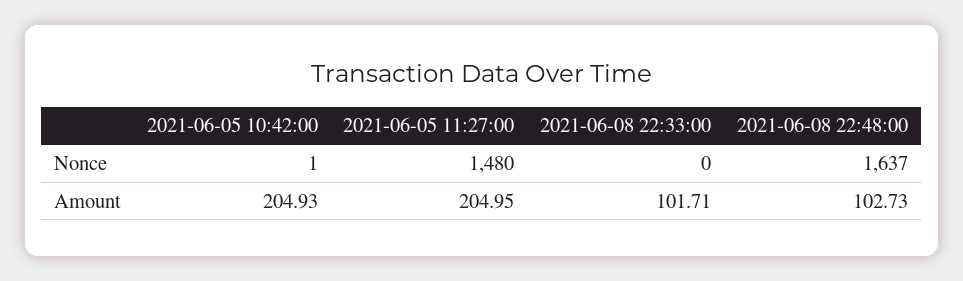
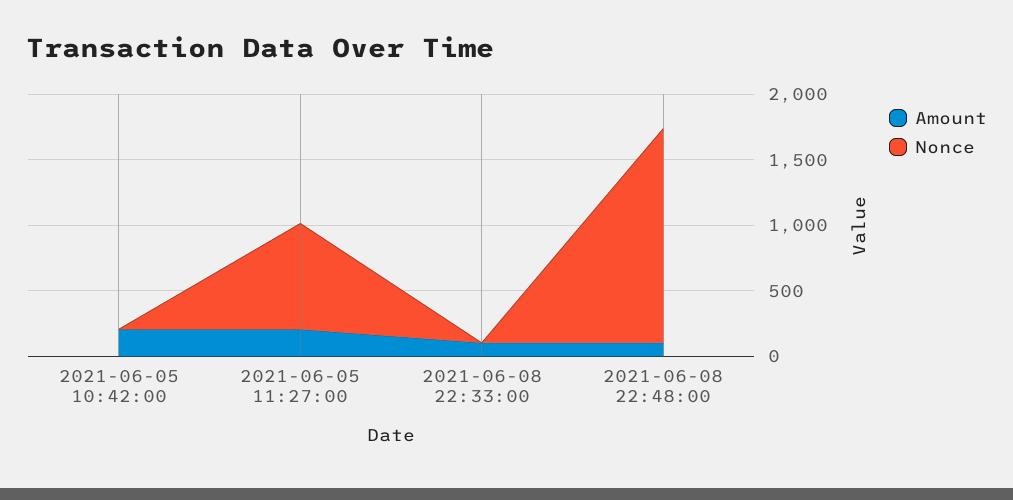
  {
    "Nonce": {
      "2021-06-05 10:42:00": 1,
-     "2021-06-05 11:27:00": 1480,
+     "2021-06-05 11:27:00": 800,
      "2021-06-08 22:33:00": 0,
      "2021-06-08 22:48:00": 1637
    },
    "Amount": {
      "2021-06-05 10:42:00": 204.93,
      "2021-06-05 11:27:00": 204.95,
      "2021-06-08 22:33:00": 101.71,
      "2021-06-08 22:48:00": 102.73
    }
  }

